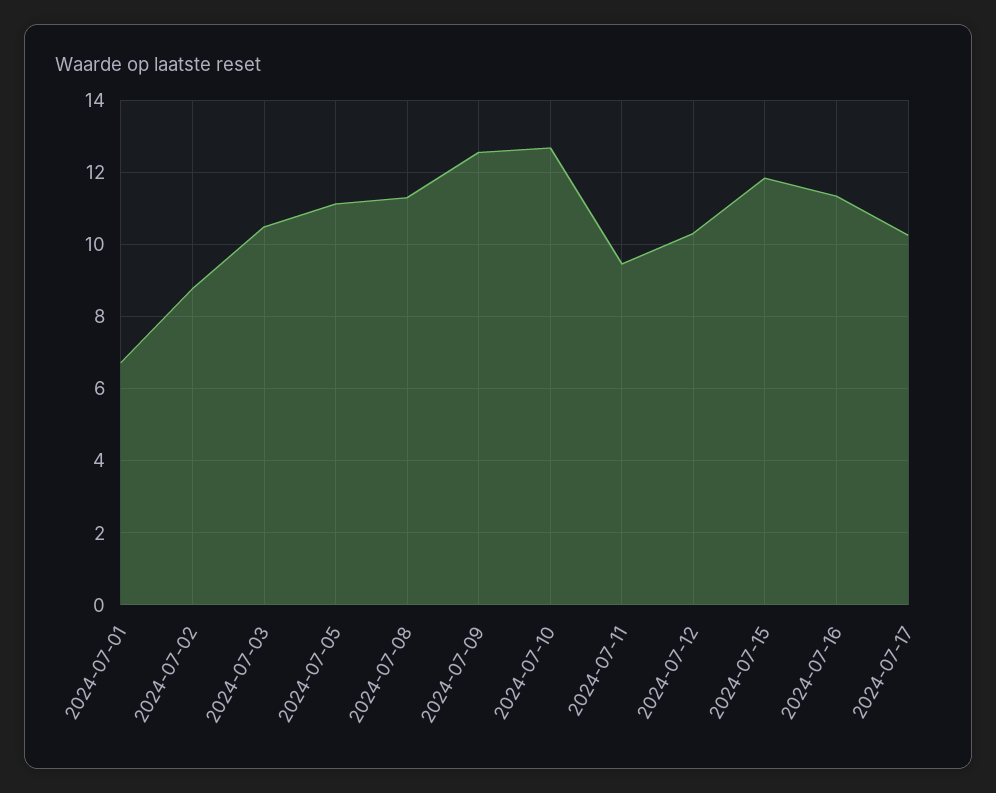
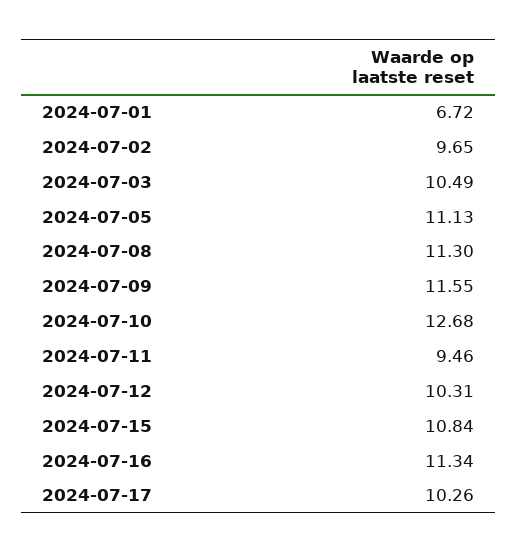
  {
    "2024-07-01": 6.72,
-   "2024-07-02": 8.8,
+   "2024-07-02": 9.65,
    "2024-07-03": 10.49,
    "2024-07-05": 11.13,
    "2024-07-08": 11.3,
-   "2024-07-09": 12.6,
+   "2024-07-09": 11.55,
    "2024-07-10": 12.68,
    "2024-07-11": 9.46,
    "2024-07-12": 10.31,
-   "2024-07-15": 11.8,
+   "2024-07-15": 10.84,
    "2024-07-16": 11.34,
    "2024-07-17": 10.26
  }

